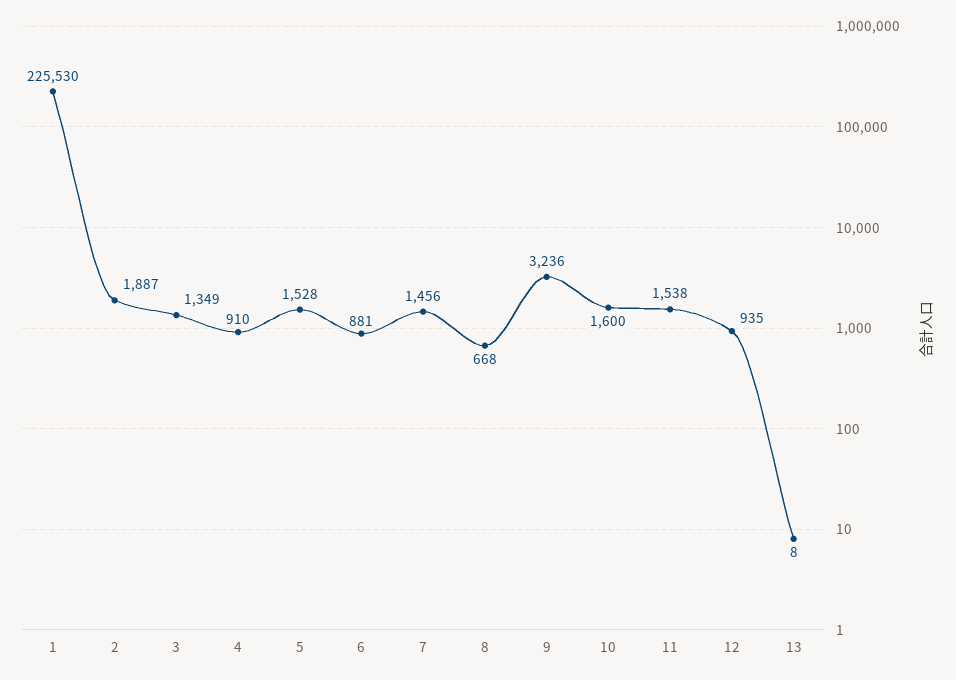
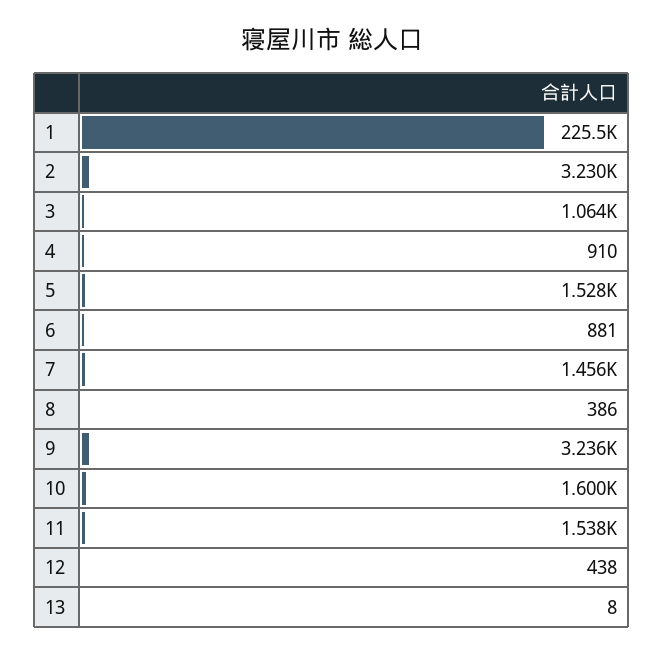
  {
    "1": 225530,
-   "2": 1887,
+   "2": 3230,
-   "3": 1349,
+   "3": 1064,
    "4": 910,
    "5": 1528,
    "6": 881,
    "7": 1456,
-   "8": 668,
+   "8": 386,
    "9": 3236,
    "10": 1600,
    "11": 1538,
-   "12": 935,
+   "12": 438,
    "13": 8
  }

